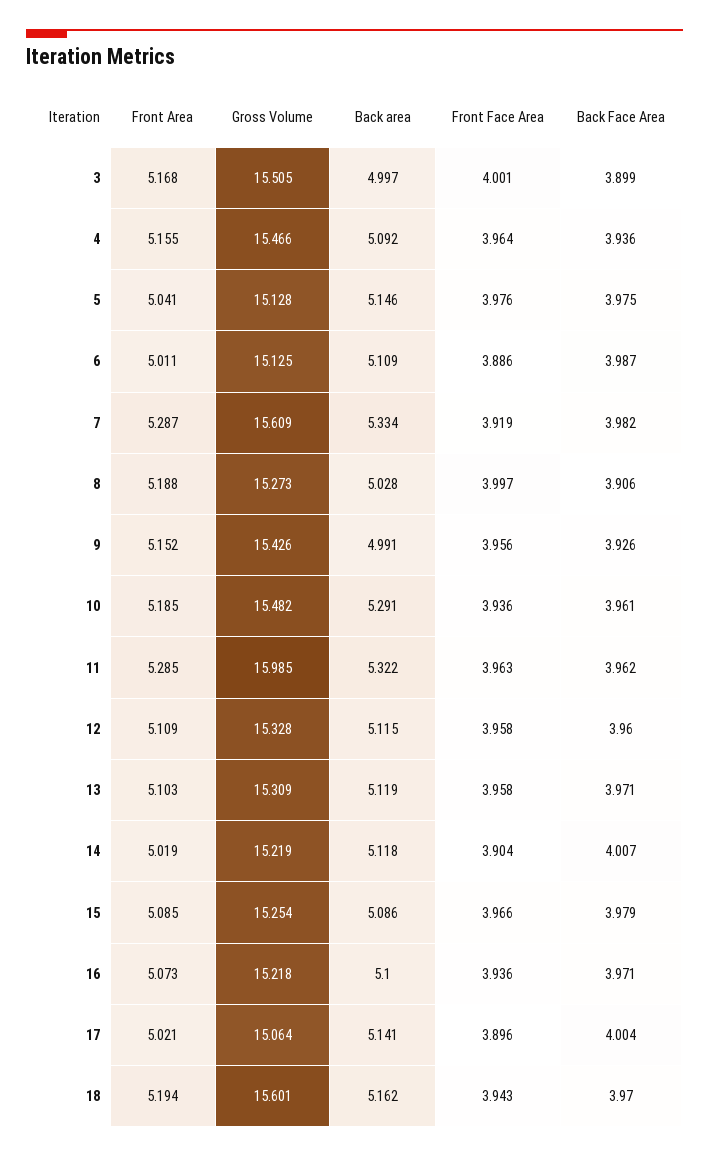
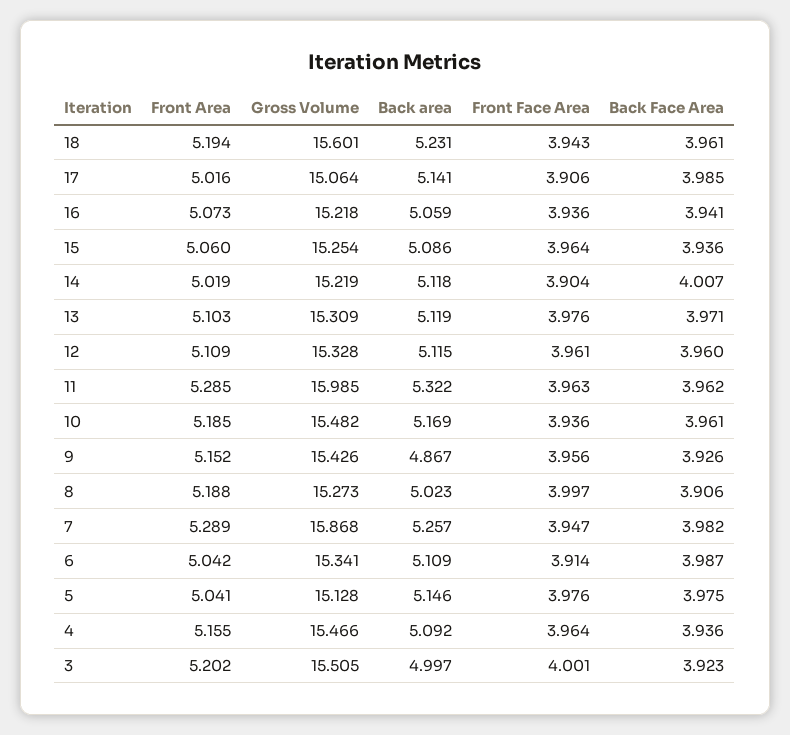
  {
    "Front Area": {
-     "3": 5.168,
+     "3": 5.202,
      "4": 5.155,
      "5": 5.041,
-     "6": 5.011,
+     "6": 5.042,
-     "7": 5.287,
+     "7": 5.289,
      "8": 5.188,
      "9": 5.152,
      "10": 5.185,
      "11": 5.285,
      "12": 5.109,
      "13": 5.103,
      "14": 5.019,
-     "15": 5.085,
+     "15": 5.06,
      "16": 5.073,
-     "17": 5.021,
+     "17": 5.016,
      "18": 5.194
    },
    "Gross Volume": {
      "3": 15.505,
      "4": 15.466,
      "5": 15.128,
-     "6": 15.125,
+     "6": 15.341,
-     "7": 15.609,
+     "7": 15.868,
      "8": 15.273,
      "9": 15.426,
      "10": 15.482,
      "11": 15.985,
      "12": 15.328,
      "13": 15.309,
      "14": 15.219,
      "15": 15.254,
      "16": 15.218,
      "17": 15.064,
      "18": 15.601
    },
    "Back area": {
      "3": 4.997,
      "4": 5.092,
      "5": 5.146,
      "6": 5.109,
-     "7": 5.334,
+     "7": 5.257,
-     "8": 5.028,
+     "8": 5.023,
-     "9": 4.991,
+     "9": 4.867,
-     "10": 5.291,
+     "10": 5.169,
      "11": 5.322,
      "12": 5.115,
      "13": 5.119,
      "14": 5.118,
      "15": 5.086,
-     "16": 5.1,
+     "16": 5.059,
      "17": 5.141,
-     "18": 5.162
+     "18": 5.231
    },
    "Front Face Area": {
      "3": 4.001,
      "4": 3.964,
      "5": 3.976,
-     "6": 3.886,
+     "6": 3.914,
-     "7": 3.919,
+     "7": 3.947,
      "8": 3.997,
      "9": 3.956,
      "10": 3.936,
      "11": 3.963,
-     "12": 3.958,
+     "12": 3.961,
-     "13": 3.958,
+     "13": 3.976,
      "14": 3.904,
-     "15": 3.966,
+     "15": 3.964,
      "16": 3.936,
-     "17": 3.896,
+     "17": 3.906,
      "18": 3.943
    },
    "Back Face Area": {
-     "3": 3.899,
+     "3": 3.923,
      "4": 3.936,
      "5": 3.975,
      "6": 3.987,
      "7": 3.982,
      "8": 3.906,
      "9": 3.926,
      "10": 3.961,
      "11": 3.962,
      "12": 3.96,
      "13": 3.971,
      "14": 4.007,
-     "15": 3.979,
+     "15": 3.936,
-     "16": 3.971,
+     "16": 3.941,
-     "17": 4.004,
+     "17": 3.985,
-     "18": 3.97
+     "18": 3.961
    }
  }

